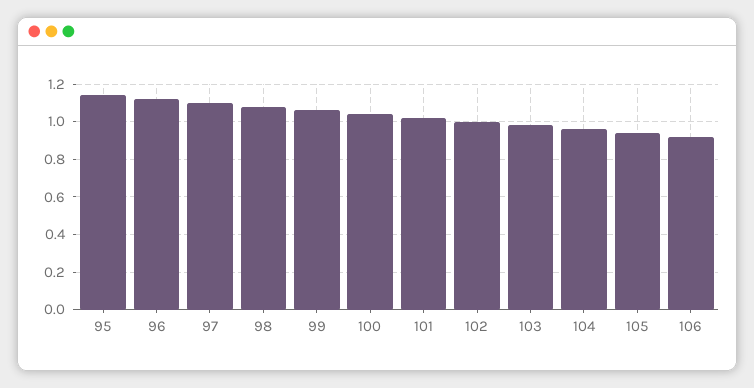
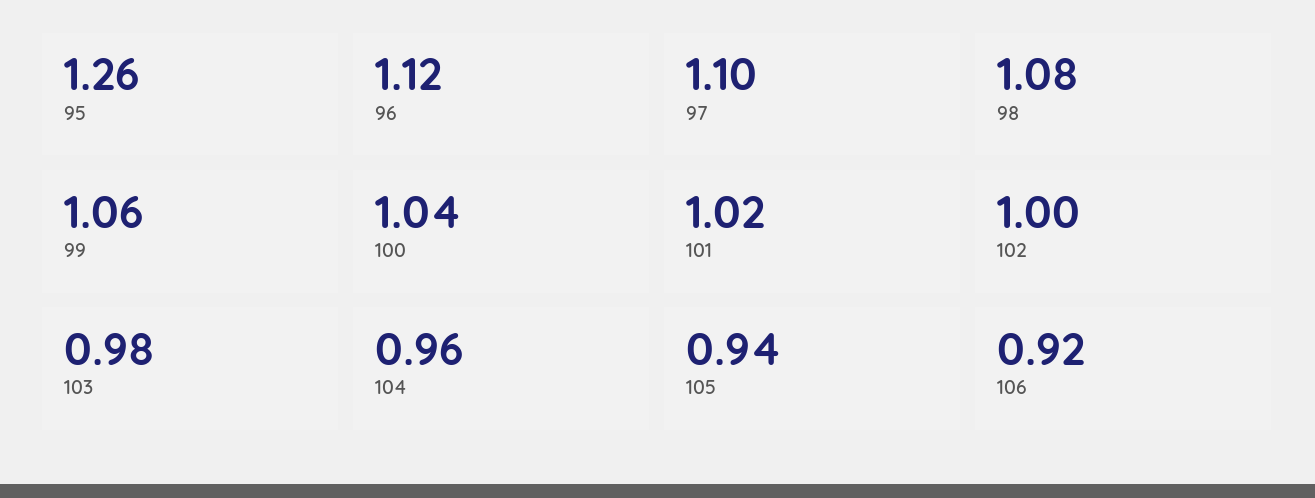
  {
-   "95": 1.15,
+   "95": 1.26,
    "96": 1.12,
    "97": 1.1,
    "98": 1.08,
    "99": 1.06,
    "100": 1.04,
    "101": 1.02,
    "102": 1,
    "103": 0.98,
    "104": 0.96,
    "105": 0.94,
    "106": 0.92
  }

